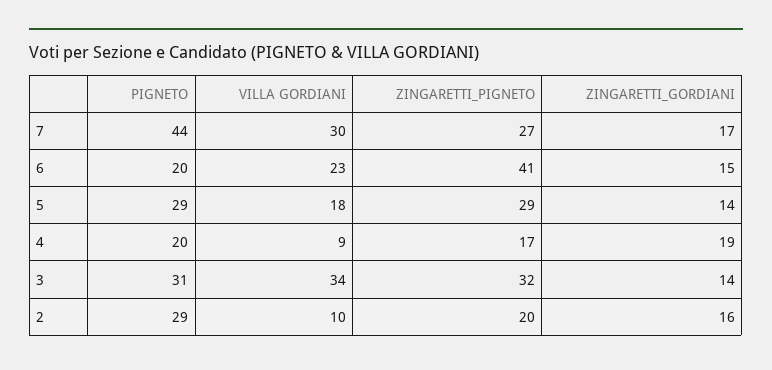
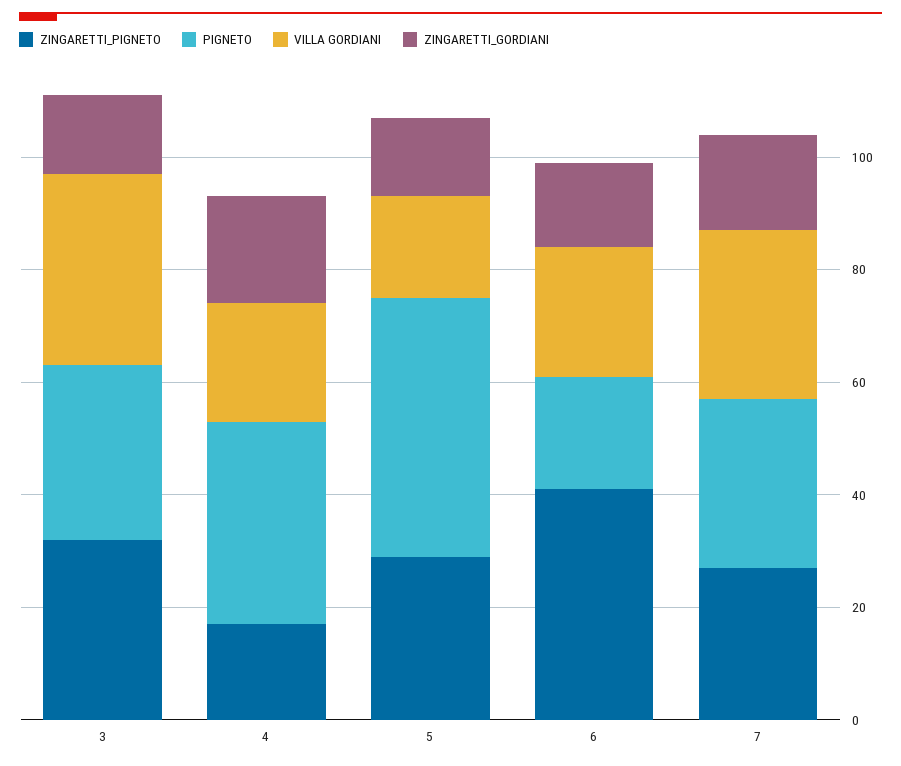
  {
    "PIGNETO": {
-     "7": 44,
+     "7": 30,
      "6": 20,
-     "5": 29,
+     "5": 45,
-     "4": 20,
+     "4": 35,
-     "3": 31,
+     "3": 31
-     "2": 29
    },
    "VILLA GORDIANI": {
      "7": 30,
      "6": 23,
      "5": 18,
-     "4": 9,
+     "4": 20,
-     "3": 34,
+     "3": 34
-     "2": 10
    },
    "ZINGARETTI_PIGNETO": {
      "7": 27,
      "6": 41,
      "5": 29,
      "4": 17,
-     "3": 32,
+     "3": 32
-     "2": 20
    },
    "ZINGARETTI_GORDIANI": {
      "7": 17,
      "6": 15,
      "5": 14,
      "4": 19,
-     "3": 14,
+     "3": 14
-     "2": 16
    }
  }

